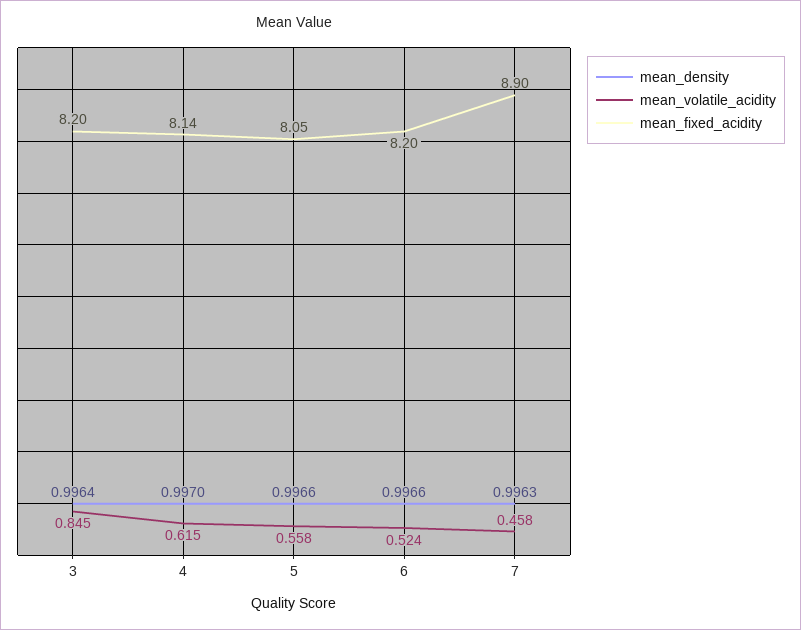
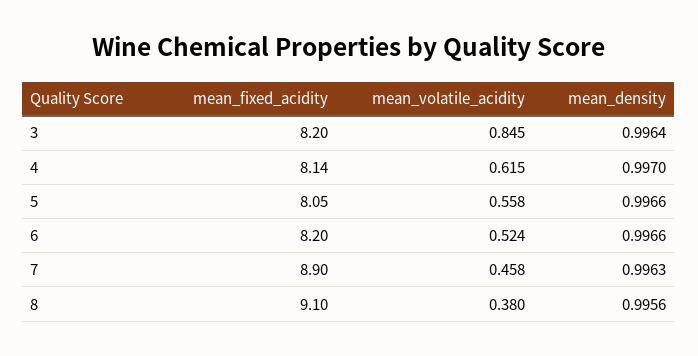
  {
    "mean_density": {
      "3": 0.9964,
      "4": 0.997,
      "5": 0.9966,
      "6": 0.9966,
-     "7": 0.9963
+     "7": 0.9963,
+     "8": 0.9956
    },
    "mean_volatile_acidity": {
      "3": 0.845,
      "4": 0.615,
      "5": 0.558,
      "6": 0.524,
-     "7": 0.458
+     "7": 0.458,
+     "8": 0.38
    },
    "mean_fixed_acidity": {
      "3": 8.2,
      "4": 8.14,
      "5": 8.05,
      "6": 8.2,
-     "7": 8.9
+     "7": 8.9,
+     "8": 9.1
    }
  }

